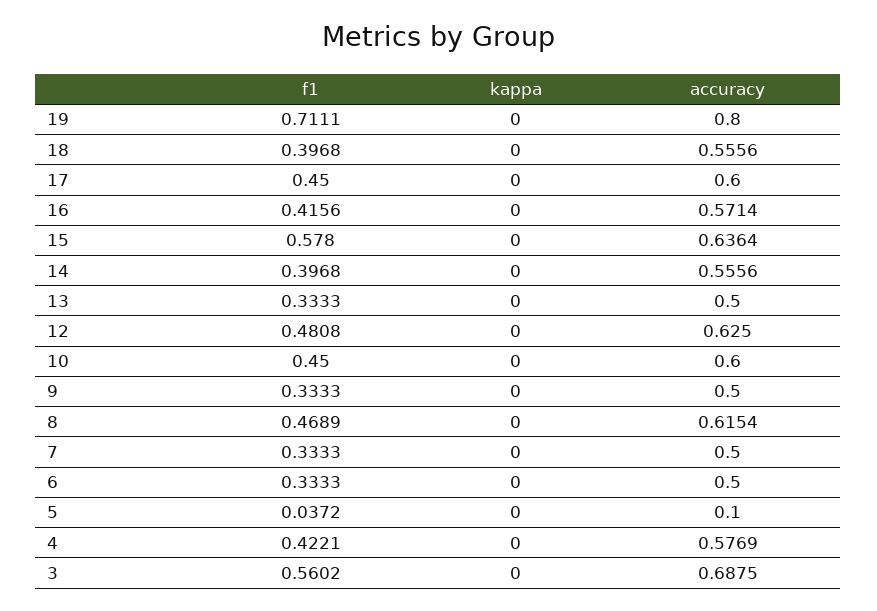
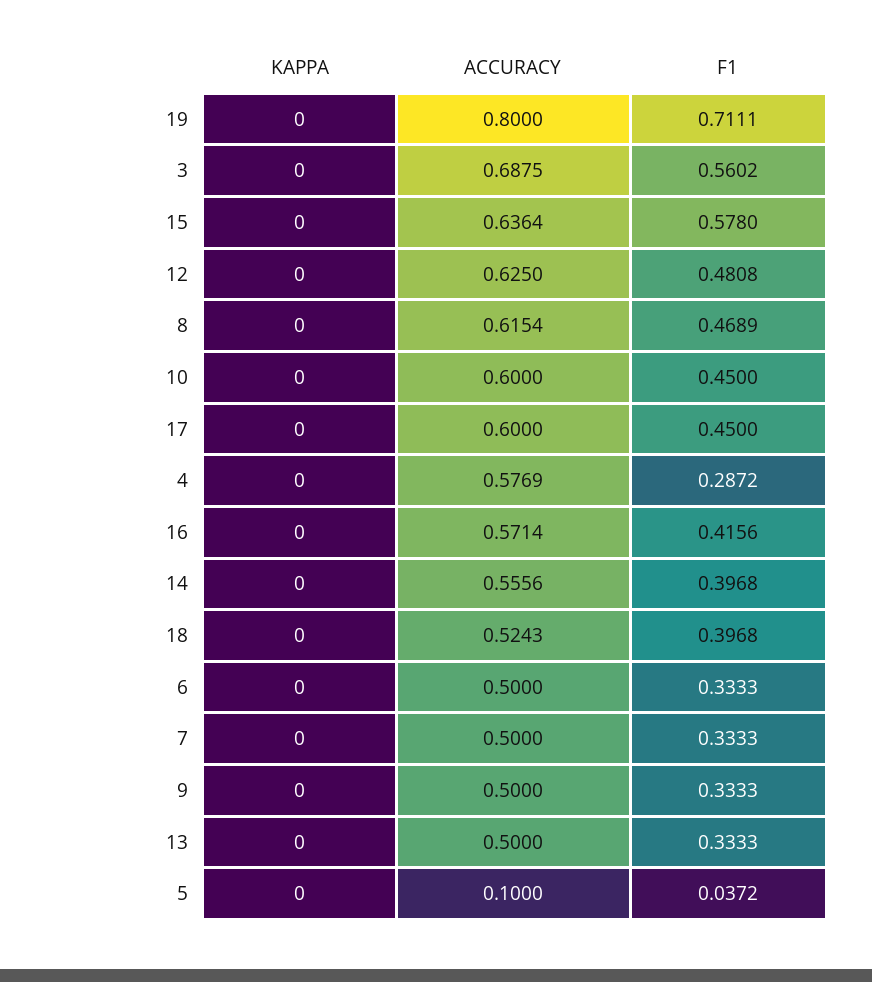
  {
    "f1": {
      "19": 0.7111,
      "18": 0.3968,
      "17": 0.45,
      "16": 0.4156,
      "15": 0.578,
      "14": 0.3968,
      "13": 0.3333,
      "12": 0.4808,
      "10": 0.45,
      "9": 0.3333,
      "8": 0.4689,
      "7": 0.3333,
      "6": 0.3333,
      "5": 0.0372,
-     "4": 0.4221,
+     "4": 0.2872,
      "3": 0.5602
    },
    "kappa": {
      "19": 0,
      "18": 0,
      "17": 0,
      "16": 0,
      "15": 0,
      "14": 0,
      "13": 0,
      "12": 0,
      "10": 0,
      "9": 0,
      "8": 0,
      "7": 0,
      "6": 0,
      "5": 0,
      "4": 0,
      "3": 0
    },
    "accuracy": {
      "19": 0.8,
-     "18": 0.5556,
+     "18": 0.5243,
      "17": 0.6,
      "16": 0.5714,
      "15": 0.6364,
      "14": 0.5556,
      "13": 0.5,
      "12": 0.625,
      "10": 0.6,
      "9": 0.5,
      "8": 0.6154,
      "7": 0.5,
      "6": 0.5,
      "5": 0.1,
      "4": 0.5769,
      "3": 0.6875
    }
  }

